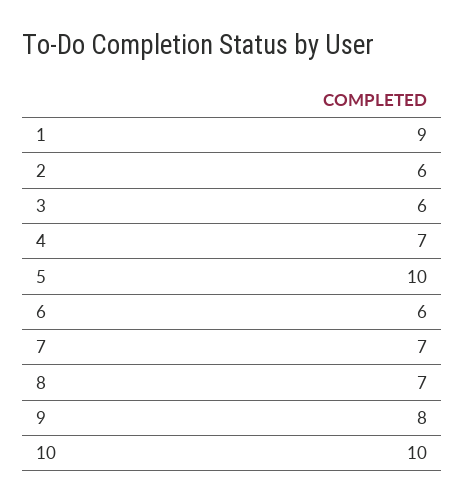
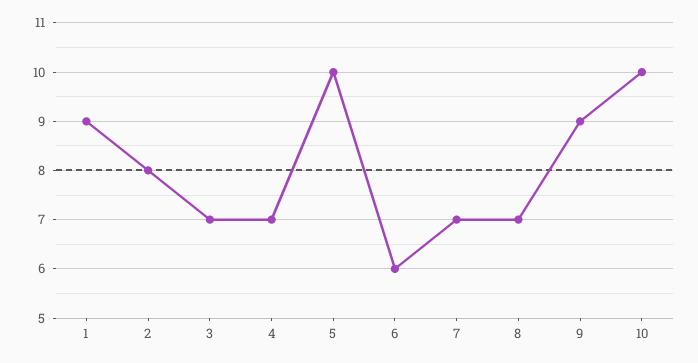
  {
    "1": 9,
-   "2": 6,
+   "2": 8,
-   "3": 6,
+   "3": 7,
    "4": 7,
    "5": 10,
    "6": 6,
    "7": 7,
    "8": 7,
-   "9": 8,
+   "9": 9,
    "10": 10
  }

